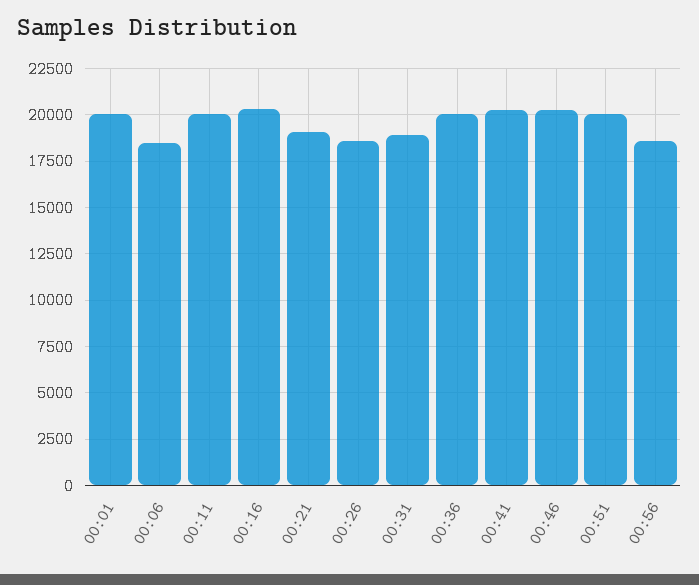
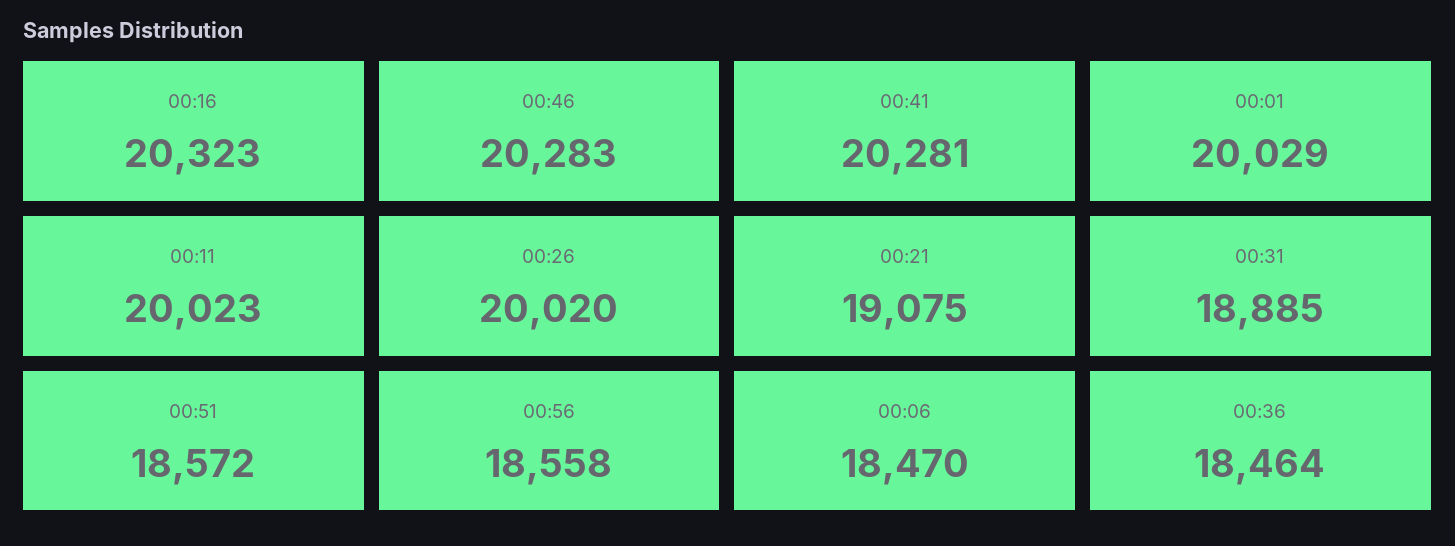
  {
    "00:01": 20029,
    "00:06": 18470,
    "00:11": 20023,
    "00:16": 20323,
    "00:21": 19075,
-   "00:26": 18500,
+   "00:26": 20020,
    "00:31": 18885,
-   "00:36": 20000,
+   "00:36": 18464,
    "00:41": 20281,
    "00:46": 20283,
-   "00:51": 20000,
+   "00:51": 18572,
    "00:56": 18558
  }

